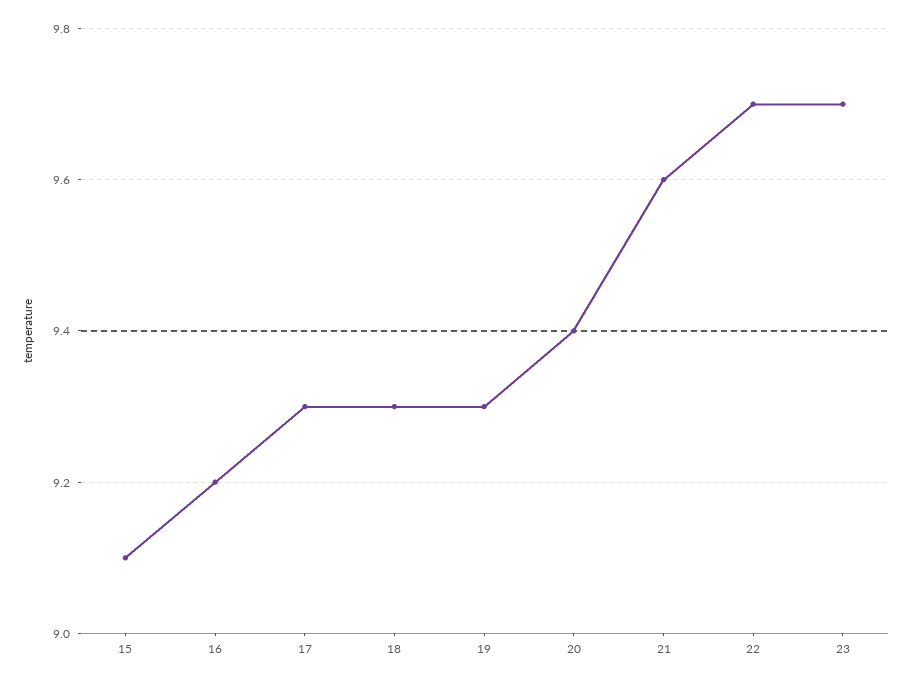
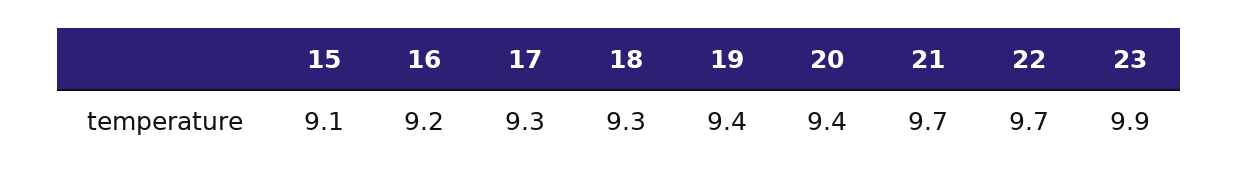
  {
    "15": 9.1,
    "16": 9.2,
    "17": 9.3,
    "18": 9.3,
-   "19": 9.3,
+   "19": 9.4,
    "20": 9.4,
-   "21": 9.6,
+   "21": 9.7,
    "22": 9.7,
-   "23": 9.7
+   "23": 9.9
  }

